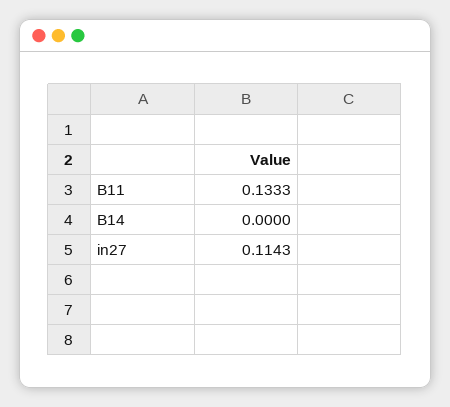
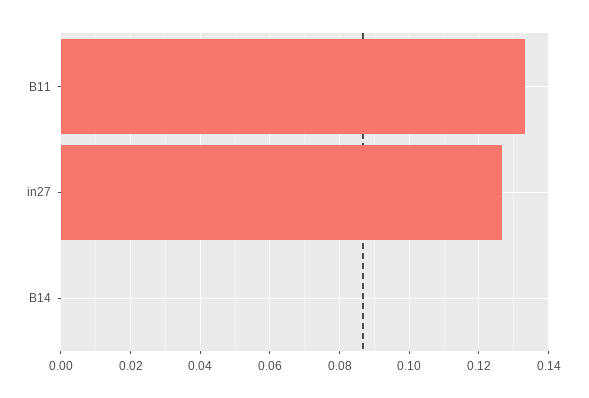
  {
    "B11": 0.1333,
    "B14": 0,
-   "in27": 0.1143
+   "in27": 0.126
  }

